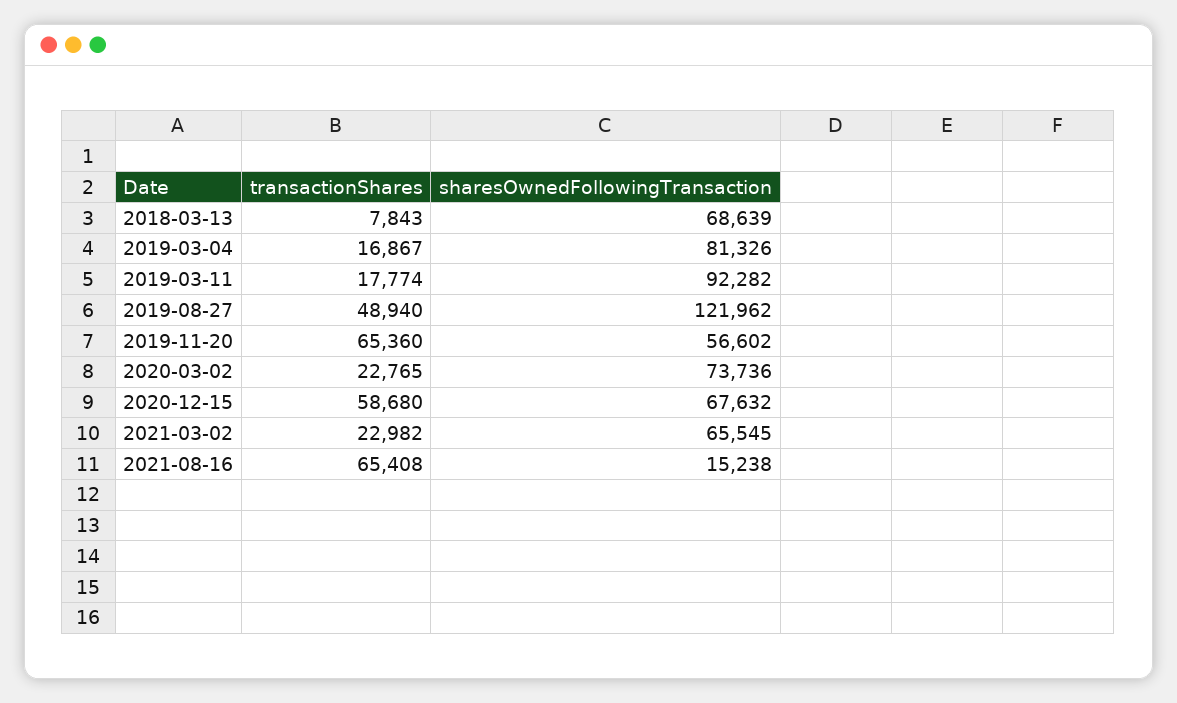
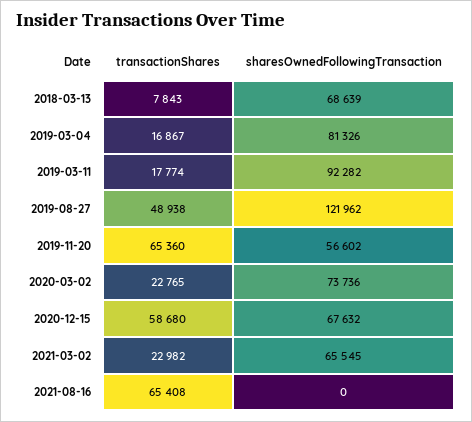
  {
    "transactionShares": {
      "2018-03-13": 7843,
      "2019-03-04": 16867,
      "2019-03-11": 17774,
-     "2019-08-27": 48940,
+     "2019-08-27": 48938,
      "2019-11-20": 65360,
      "2020-03-02": 22765,
      "2020-12-15": 58680,
      "2021-03-02": 22982,
      "2021-08-16": 65408
    },
    "sharesOwnedFollowingTransaction": {
      "2018-03-13": 68639,
      "2019-03-04": 81326,
      "2019-03-11": 92282,
      "2019-08-27": 121962,
      "2019-11-20": 56602,
      "2020-03-02": 73736,
      "2020-12-15": 67632,
      "2021-03-02": 65545,
-     "2021-08-16": 15238
+     "2021-08-16": 0
    }
  }

